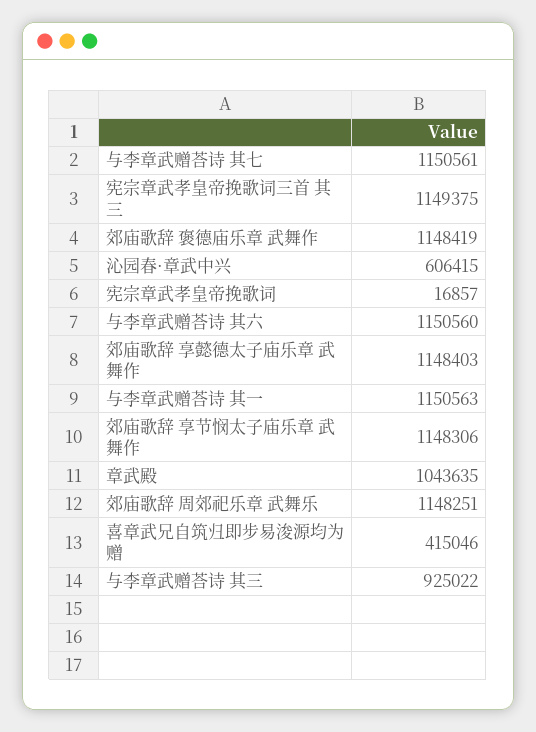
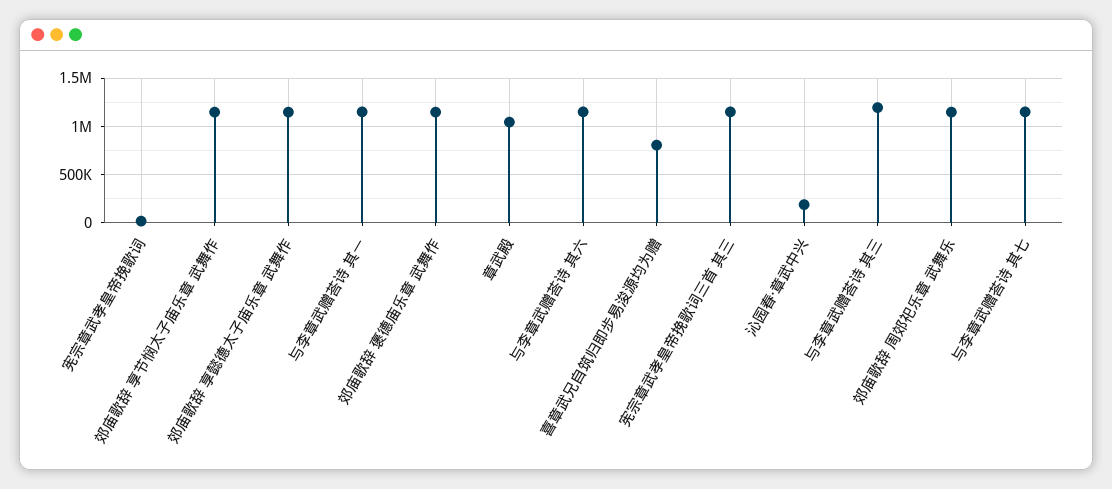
  {
    "与李章武赠荅诗 其七": 1150561,
    "宪宗章武孝皇帝挽歌词三首 其三": 1149375,
    "郊庙歌辞 褒德庙乐章 武舞作": 1148419,
-   "沁园春·章武中兴": 606415,
+   "沁园春·章武中兴": 200000,
    "宪宗章武孝皇帝挽歌词": 16857,
    "与李章武赠荅诗 其六": 1150560,
    "郊庙歌辞 享懿德太子庙乐章 武舞作": 1148403,
    "与李章武赠荅诗 其一": 1150563,
    "郊庙歌辞 享节悯太子庙乐章 武舞作": 1148306,
    "章武殿": 1043635,
    "郊庙歌辞 周郊祀乐章 武舞乐": 1148251,
-   "喜章武兄自筑归即步易浚源均为赠": 415046,
+   "喜章武兄自筑归即步易浚源均为赠": 800000,
-   "与李章武赠荅诗 其三": 925022
+   "与李章武赠荅诗 其三": 1200000
  }

